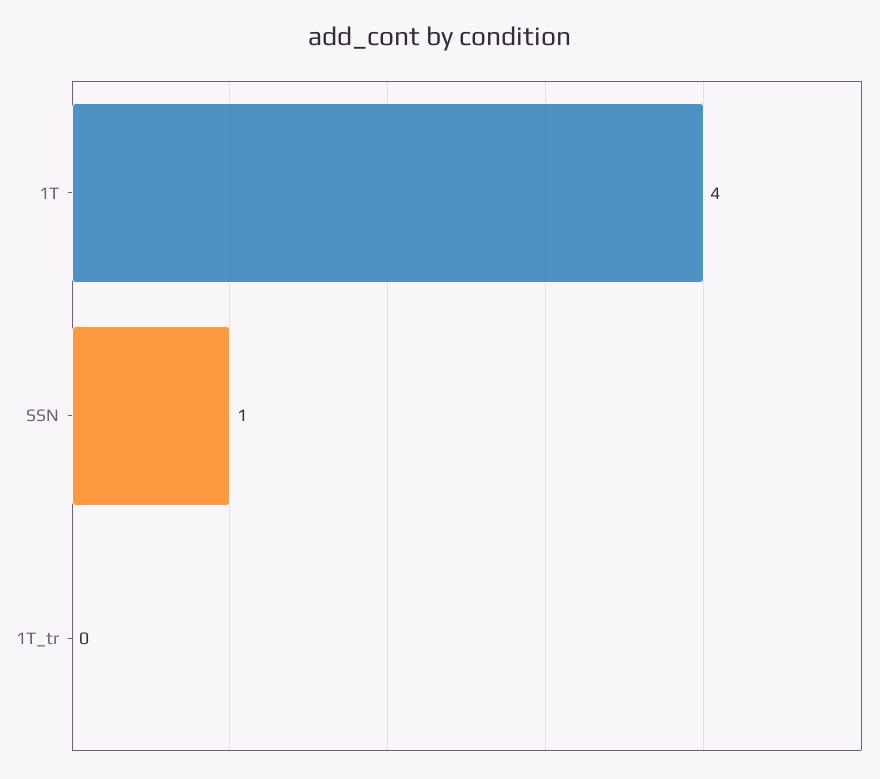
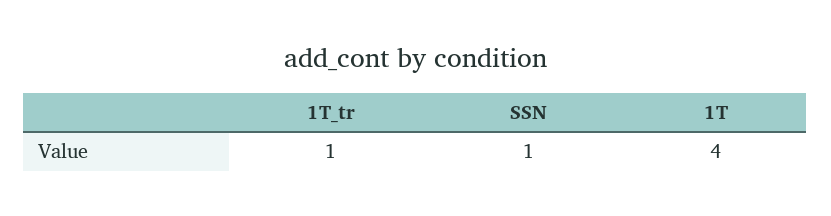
  {
    "1T": 4,
    "SSN": 1,
-   "1T_tr": 0
+   "1T_tr": 1
  }

